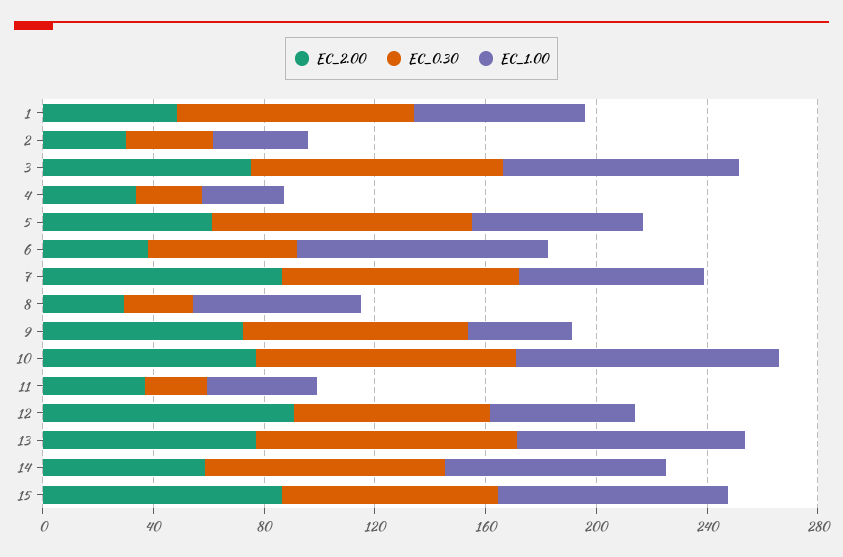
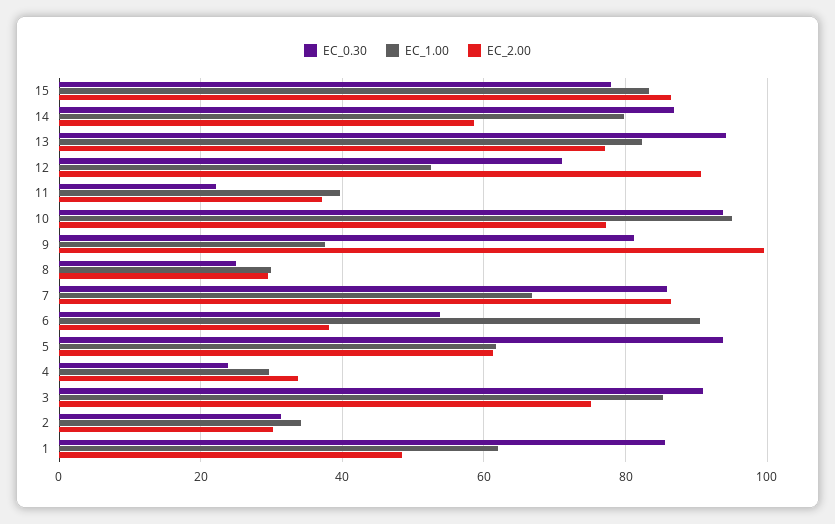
  {
    "EC_2.00": {
      "1": 48,
      "2": 30,
      "3": 76,
      "4": 34,
      "5": 62,
      "6": 38,
      "7": 86,
      "8": 30,
-     "9": 70,
+     "9": 100,
      "10": 78,
      "11": 38,
      "12": 90,
      "13": 78,
      "14": 58,
      "15": 86
    },
    "EC_0.30": {
      "1": 86,
      "2": 32,
      "3": 90,
      "4": 24,
      "5": 94,
      "6": 54,
      "7": 86,
      "8": 24,
      "9": 82,
      "10": 94,
      "11": 22,
      "12": 70,
      "13": 94,
      "14": 86,
      "15": 78
    },
    "EC_1.00": {
      "1": 62,
      "2": 34,
      "3": 86,
      "4": 30,
      "5": 62,
      "6": 90,
      "7": 66,
-     "8": 60,
+     "8": 30,
      "9": 38,
      "10": 96,
      "11": 40,
      "12": 52,
      "13": 82,
      "14": 80,
      "15": 84
    }
  }

